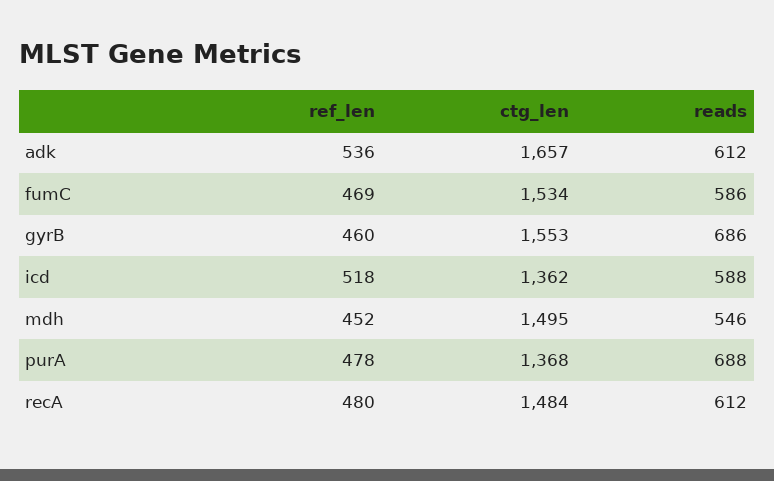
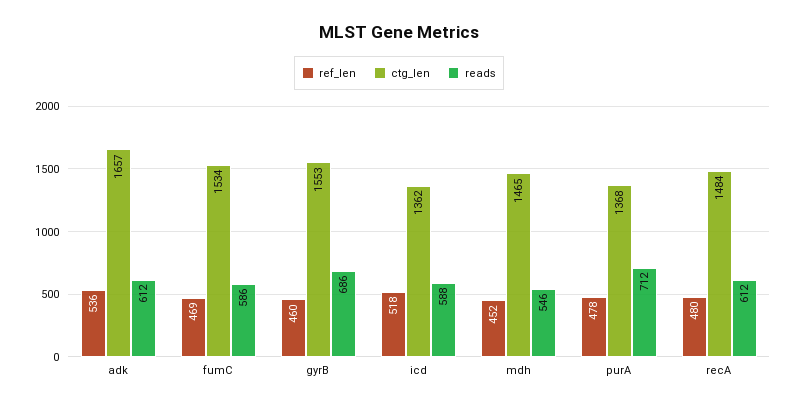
  {
    "ref_len": {
      "adk": 536,
      "fumC": 469,
      "gyrB": 460,
      "icd": 518,
      "mdh": 452,
      "purA": 478,
      "recA": 480
    },
    "ctg_len": {
      "adk": 1657,
      "fumC": 1534,
      "gyrB": 1553,
      "icd": 1362,
-     "mdh": 1495,
+     "mdh": 1465,
      "purA": 1368,
      "recA": 1484
    },
    "reads": {
      "adk": 612,
      "fumC": 586,
      "gyrB": 686,
      "icd": 588,
      "mdh": 546,
-     "purA": 688,
+     "purA": 712,
      "recA": 612
    }
  }

